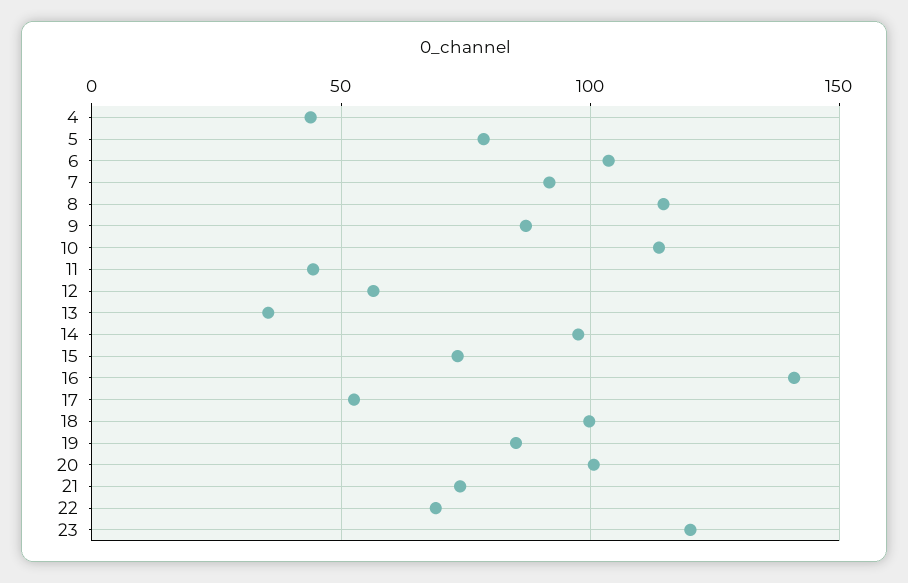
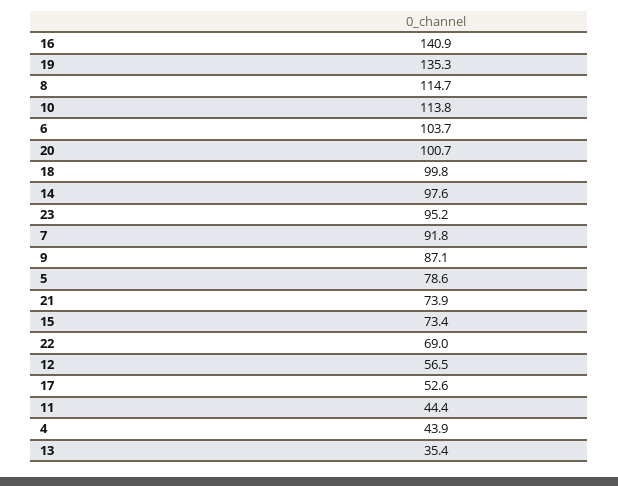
  {
    "4": 43.9,
    "5": 78.6,
    "6": 103.7,
    "7": 91.8,
    "8": 114.7,
    "9": 87.1,
    "10": 113.8,
    "11": 44.4,
    "12": 56.5,
    "13": 35.4,
    "14": 97.6,
    "15": 73.4,
    "16": 140.9,
    "17": 52.6,
    "18": 99.8,
-   "19": 85,
+   "19": 135.3,
    "20": 100.7,
    "21": 73.9,
    "22": 69,
-   "23": 120
+   "23": 95.2
  }

